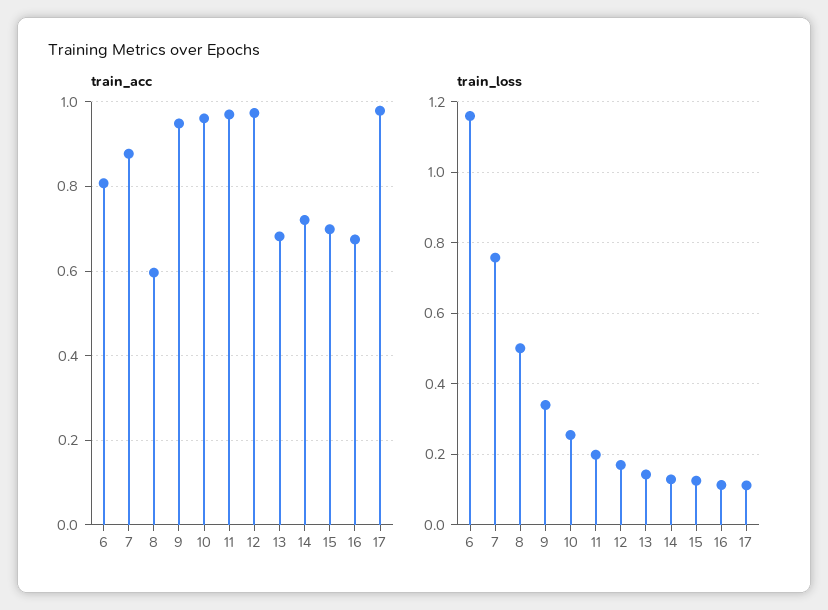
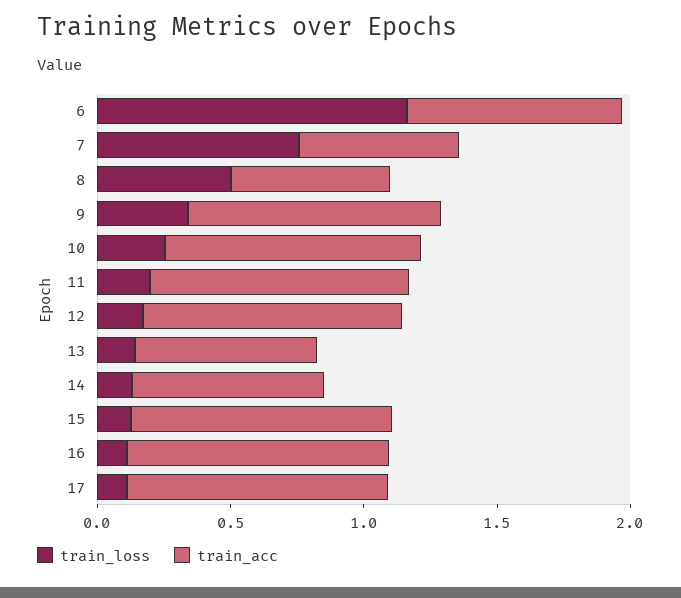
  {
    "train_acc": {
      "6": 0.8,
-     "7": 0.88,
+     "7": 0.6,
      "8": 0.6,
      "9": 0.94,
      "10": 0.96,
      "11": 0.96,
      "12": 0.98,
      "13": 0.68,
      "14": 0.72,
-     "15": 0.7,
+     "15": 1,
-     "16": 0.68,
+     "16": 1,
      "17": 0.98
    },
    "train_loss": {
      "6": 1.16,
      "7": 0.76,
      "8": 0.5,
      "9": 0.34,
      "10": 0.26,
      "11": 0.2,
      "12": 0.18,
      "13": 0.14,
      "14": 0.12,
      "15": 0.12,
      "16": 0.12,
      "17": 0.12
    }
  }

